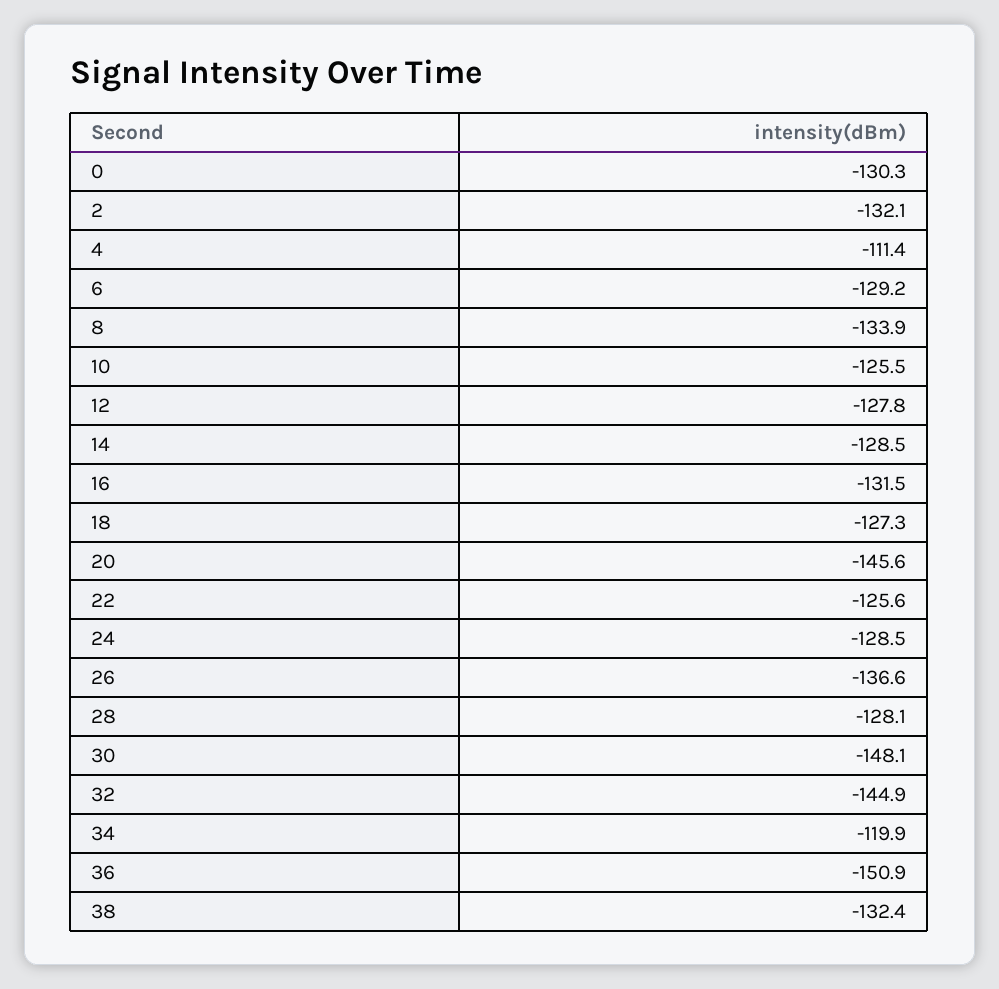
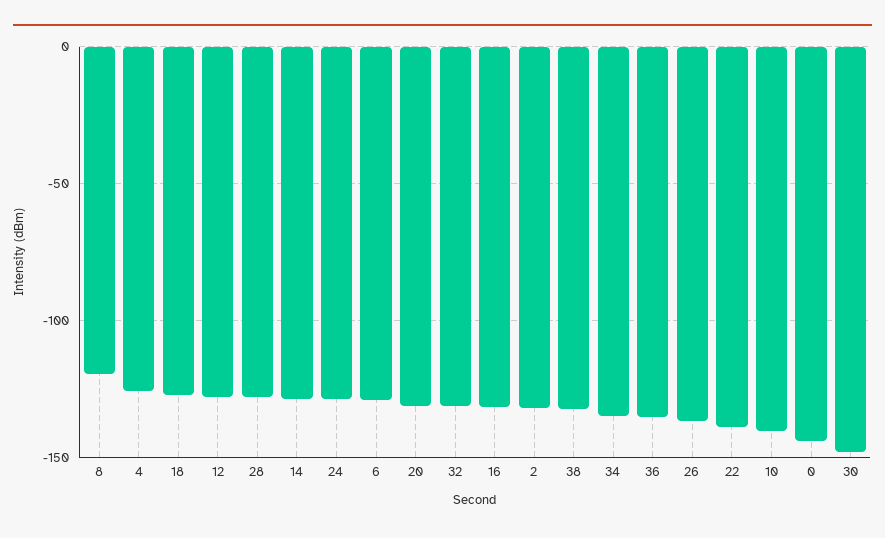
  {
-   "0": -130.3,
+   "0": -145,
    "2": -132.1,
-   "4": -111.4,
+   "4": -125,
    "6": -129.2,
-   "8": -133.9,
+   "8": -120,
-   "10": -125.5,
+   "10": -140,
    "12": -127.8,
    "14": -128.5,
    "16": -131.5,
    "18": -127.3,
-   "20": -145.6,
+   "20": -130,
-   "22": -125.6,
+   "22": -140,
    "24": -128.5,
    "26": -136.6,
    "28": -128.1,
    "30": -148.1,
-   "32": -144.9,
+   "32": -130,
-   "34": -119.9,
+   "34": -135,
-   "36": -150.9,
+   "36": -135,
    "38": -132.4
  }

